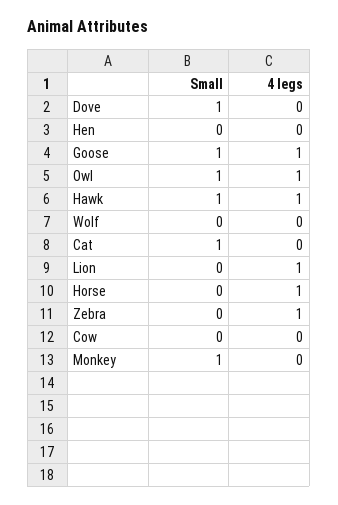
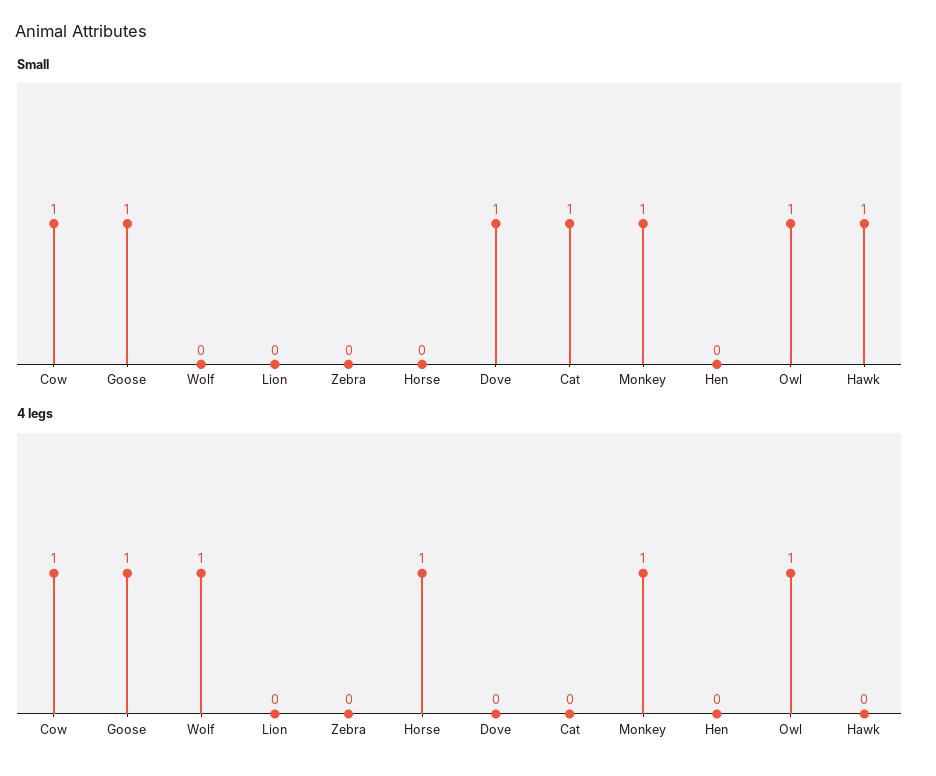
  {
    "Small": {
      "Dove": 1,
      "Hen": 0,
      "Goose": 1,
      "Owl": 1,
      "Hawk": 1,
      "Wolf": 0,
      "Cat": 1,
      "Lion": 0,
      "Horse": 0,
      "Zebra": 0,
-     "Cow": 0,
+     "Cow": 1,
      "Monkey": 1
    },
    "4 legs": {
      "Dove": 0,
      "Hen": 0,
      "Goose": 1,
      "Owl": 1,
-     "Hawk": 1,
+     "Hawk": 0,
-     "Wolf": 0,
+     "Wolf": 1,
      "Cat": 0,
-     "Lion": 1,
+     "Lion": 0,
      "Horse": 1,
-     "Zebra": 1,
+     "Zebra": 0,
-     "Cow": 0,
+     "Cow": 1,
-     "Monkey": 0
+     "Monkey": 1
    }
  }

